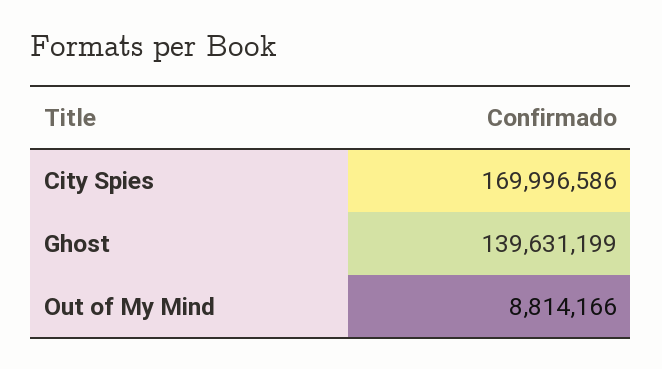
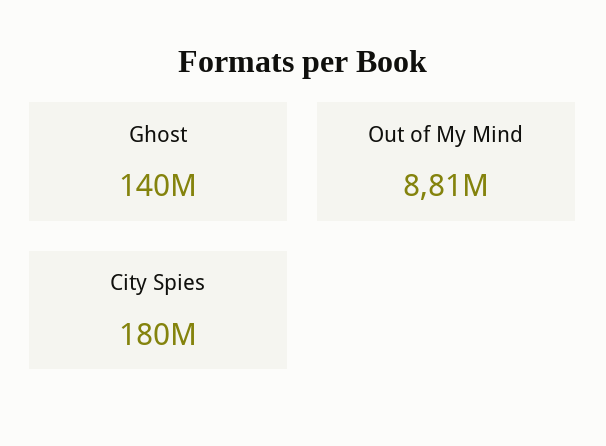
  {
-   "City Spies": 169996586,
+   "City Spies": 180000000,
    "Ghost": 139631199,
    "Out of My Mind": 8814166
  }

